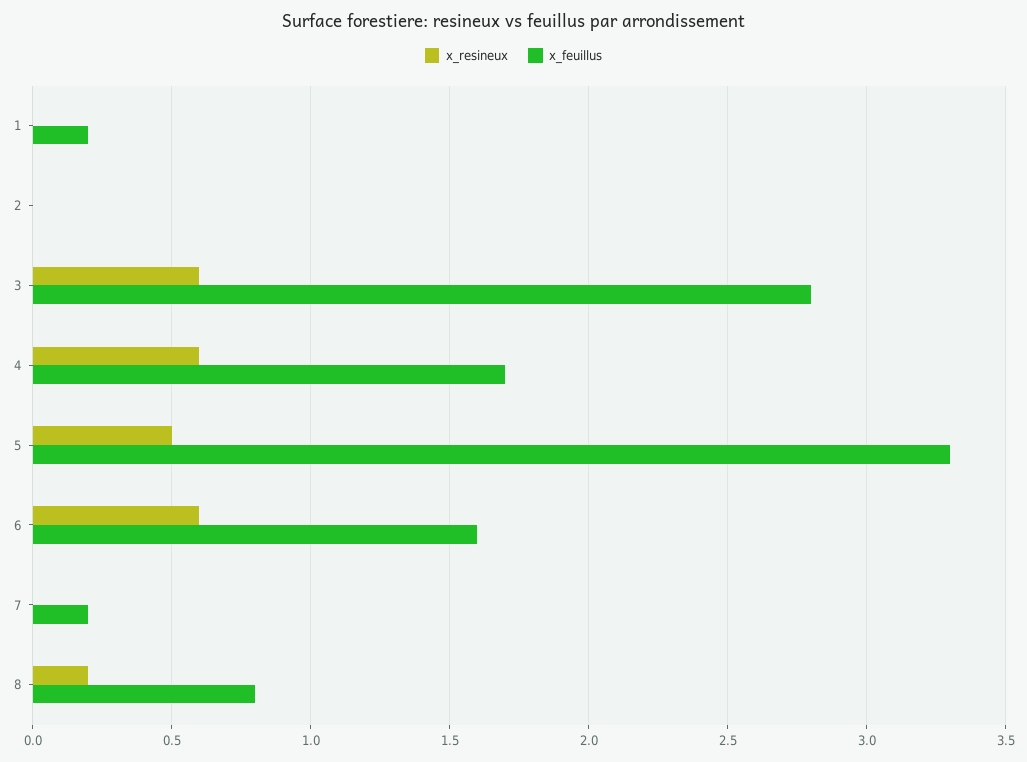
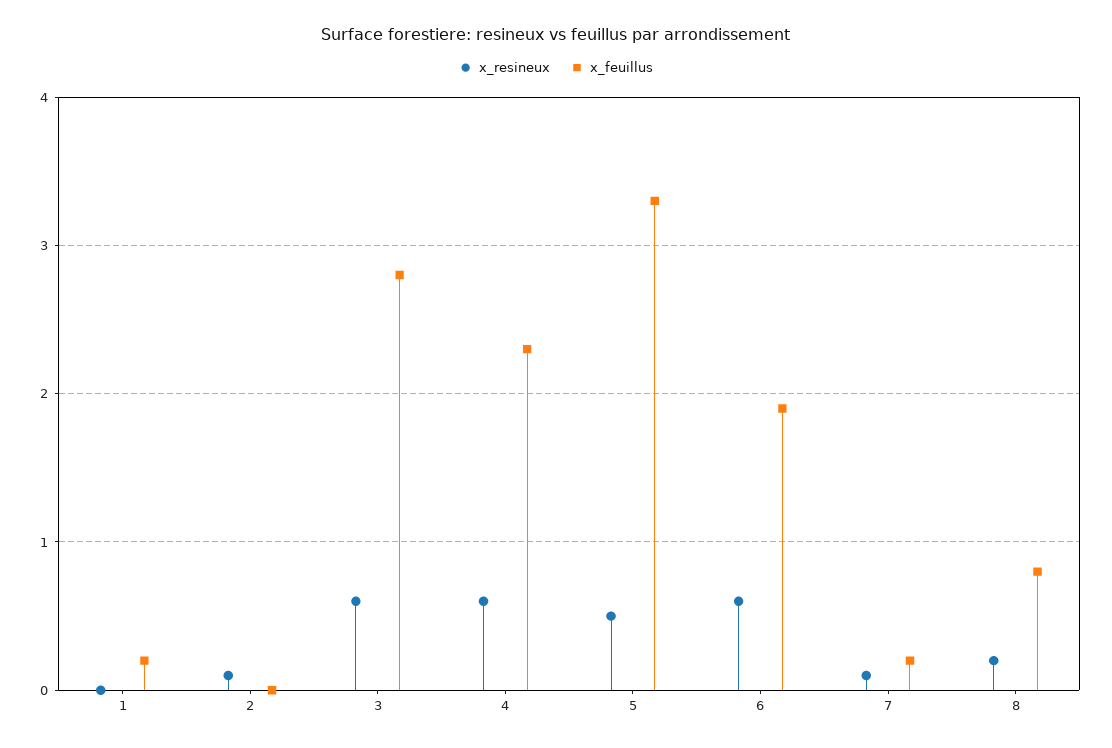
  {
    "x_resineux": {
      "1": 0,
-     "2": 0,
+     "2": 0.1,
      "3": 0.6,
      "4": 0.6,
      "5": 0.5,
      "6": 0.6,
-     "7": 0,
+     "7": 0.1,
      "8": 0.2
    },
    "x_feuillus": {
      "1": 0.2,
      "2": 0,
      "3": 2.8,
-     "4": 1.7,
+     "4": 2.3,
      "5": 3.3,
-     "6": 1.6,
+     "6": 1.9,
      "7": 0.2,
      "8": 0.8
    }
  }

